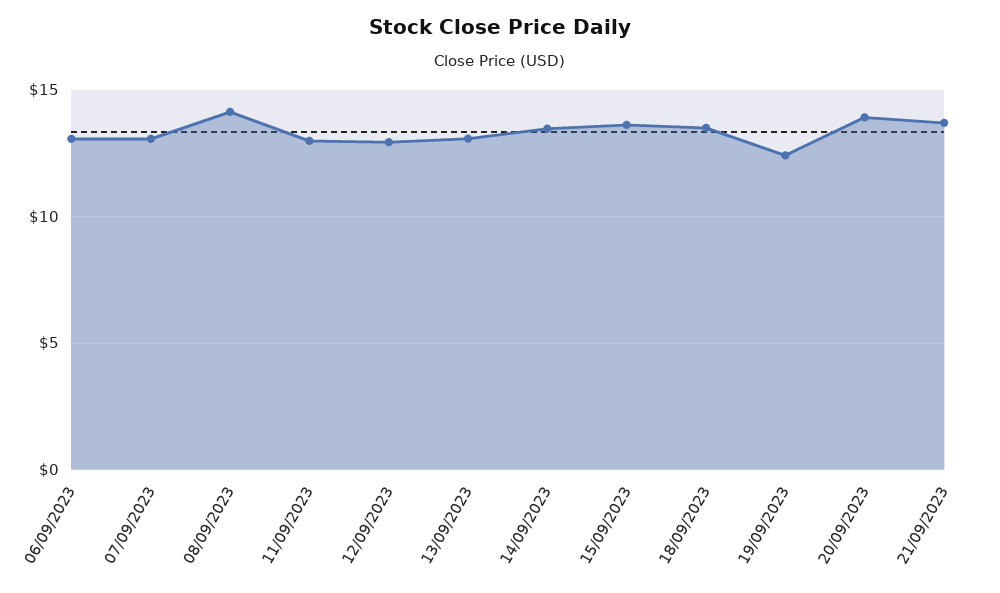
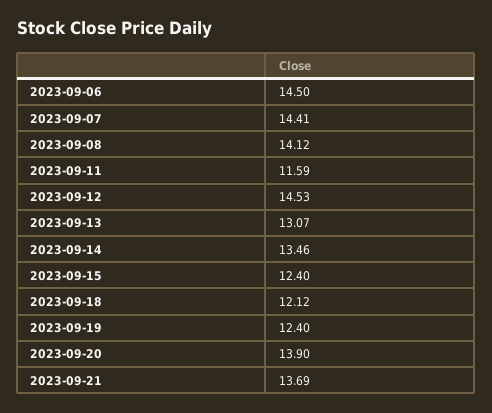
  {
-   "06/09/2023": 13,
+   "06/09/2023": 14.5,
-   "07/09/2023": 13,
+   "07/09/2023": 14.41,
    "08/09/2023": 14.12,
-   "11/09/2023": 13,
+   "11/09/2023": 11.59,
-   "12/09/2023": 13,
+   "12/09/2023": 14.53,
    "13/09/2023": 13.07,
    "14/09/2023": 13.46,
-   "15/09/2023": 13.5,
+   "15/09/2023": 12.4,
-   "18/09/2023": 13.5,
+   "18/09/2023": 12.12,
    "19/09/2023": 12.4,
    "20/09/2023": 13.9,
    "21/09/2023": 13.69
  }

